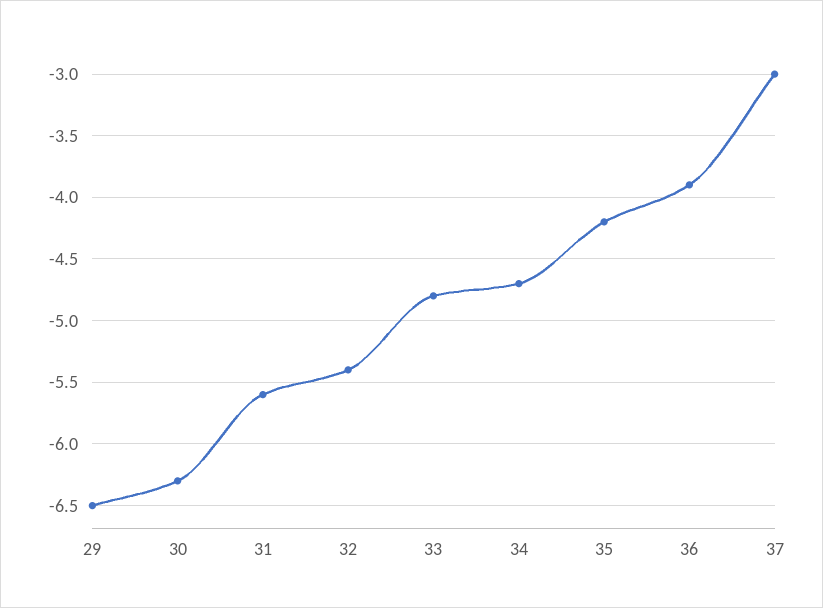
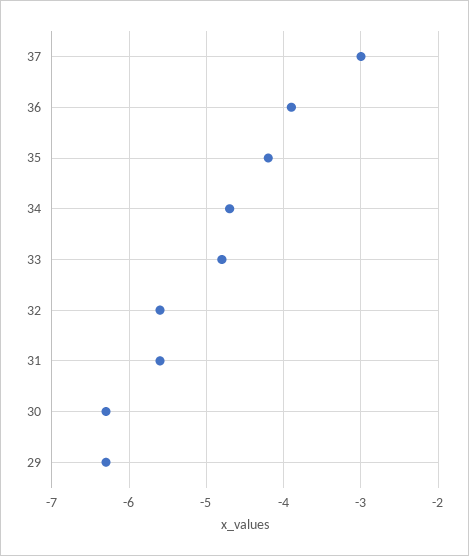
  {
-   "29": -6.5,
+   "29": -6.3,
    "30": -6.3,
    "31": -5.6,
-   "32": -5.4,
+   "32": -5.6,
    "33": -4.8,
    "34": -4.7,
    "35": -4.2,
    "36": -3.9,
    "37": -3
  }

